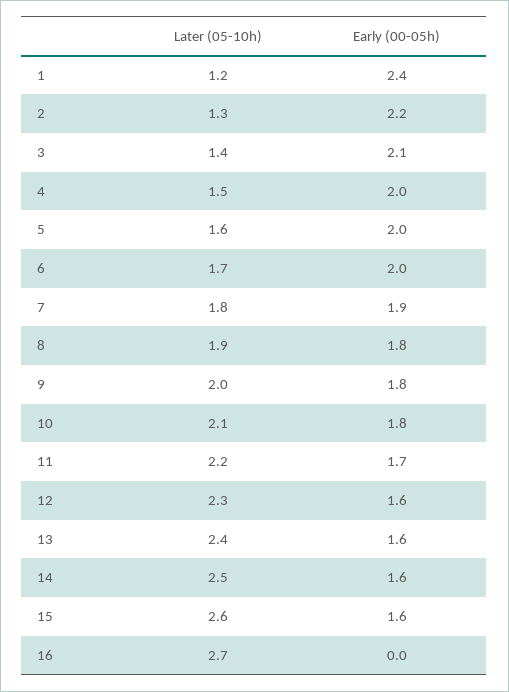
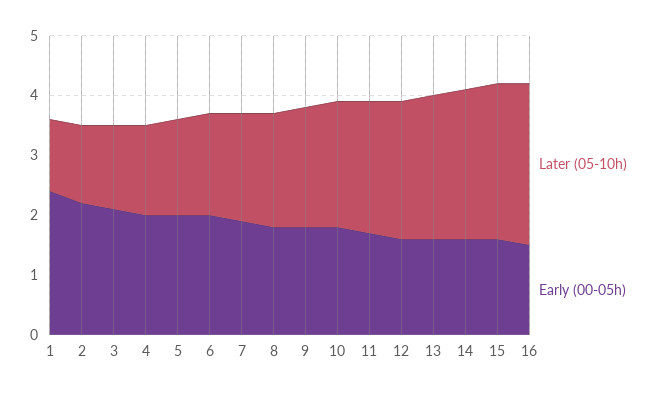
  {
    "Later (05-10h)": {
      "1": 1.2,
      "2": 1.3,
      "3": 1.4,
      "4": 1.5,
      "5": 1.6,
      "6": 1.7,
      "7": 1.8,
      "8": 1.9,
      "9": 2,
      "10": 2.1,
      "11": 2.2,
      "12": 2.3,
      "13": 2.4,
      "14": 2.5,
      "15": 2.6,
      "16": 2.7
    },
    "Early (00-05h)": {
      "1": 2.4,
      "2": 2.2,
      "3": 2.1,
      "4": 2,
      "5": 2,
      "6": 2,
      "7": 1.9,
      "8": 1.8,
      "9": 1.8,
      "10": 1.8,
      "11": 1.7,
      "12": 1.6,
      "13": 1.6,
      "14": 1.6,
      "15": 1.6,
-     "16": 0
+     "16": 1.5
    }
  }

